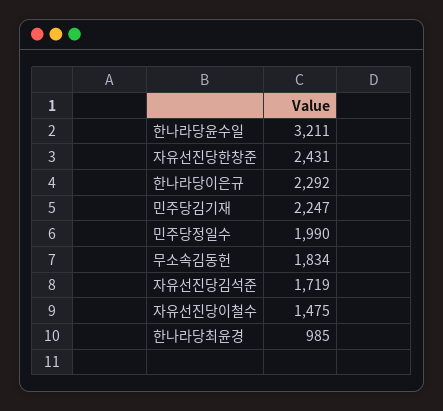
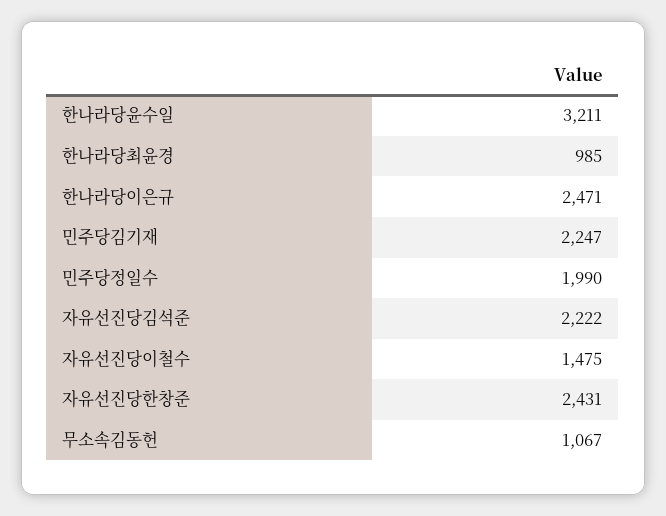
  {
    "한나라당윤수일": 3211,
    "자유선진당한창준": 2431,
-   "한나라당이은규": 2292,
+   "한나라당이은규": 2471,
    "민주당김기재": 2247,
    "민주당정일수": 1990,
-   "무소속김동헌": 1834,
+   "무소속김동헌": 1067,
-   "자유선진당김석준": 1719,
+   "자유선진당김석준": 2222,
    "자유선진당이철수": 1475,
    "한나라당최윤경": 985
  }

